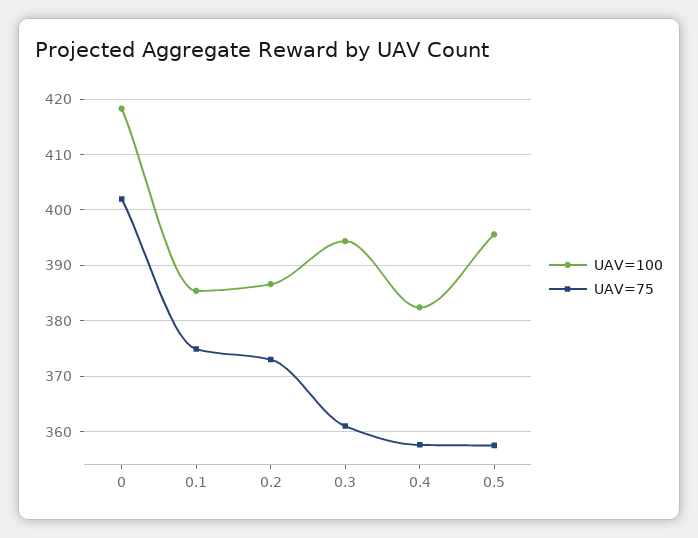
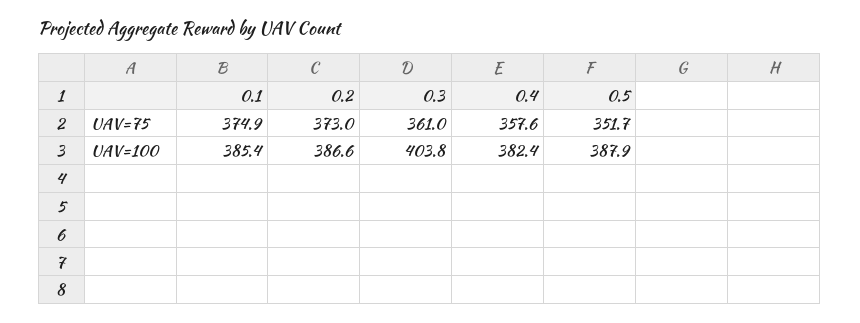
  {
    "UAV=100": {
-     "0": 418,
      "0.1": 385.4,
      "0.2": 386.6,
-     "0.3": 394,
+     "0.3": 403.8,
      "0.4": 382.4,
-     "0.5": 396
+     "0.5": 387.9
    },
    "UAV=75": {
-     "0": 402,
      "0.1": 374.9,
      "0.2": 373,
      "0.3": 361,
      "0.4": 357.6,
-     "0.5": 358
+     "0.5": 351.7
    }
  }

